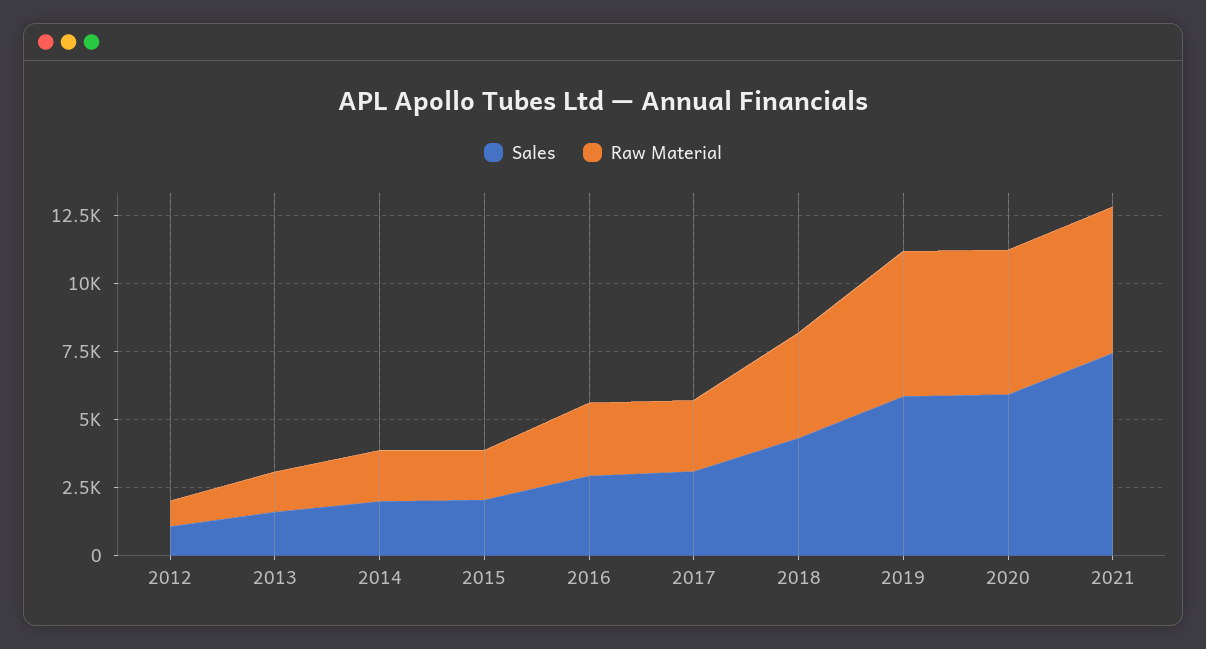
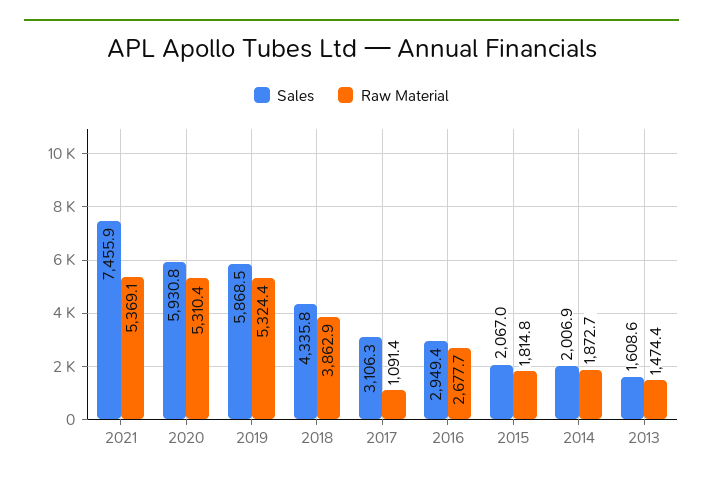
  {
    "Sales": {
-     "2012": 1000,
      "2013": 1608.6,
      "2014": 2006.9,
      "2015": 2067,
      "2016": 2949.4,
      "2017": 3106.3,
      "2018": 4335.8,
      "2019": 5868.5,
      "2020": 5930.8,
      "2021": 7455.9
    },
    "Raw Material": {
-     "2012": 1000,
      "2013": 1474.4,
      "2014": 1872.7,
      "2015": 1814.8,
      "2016": 2677.7,
-     "2017": 2500,
+     "2017": 1091.4,
      "2018": 3862.9,
      "2019": 5324.4,
      "2020": 5310.4,
      "2021": 5369.1
    }
  }

